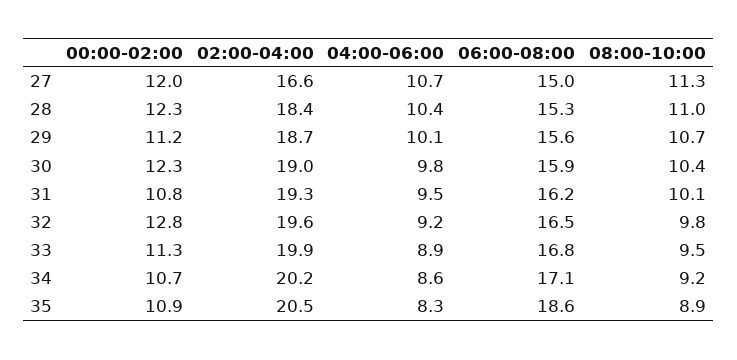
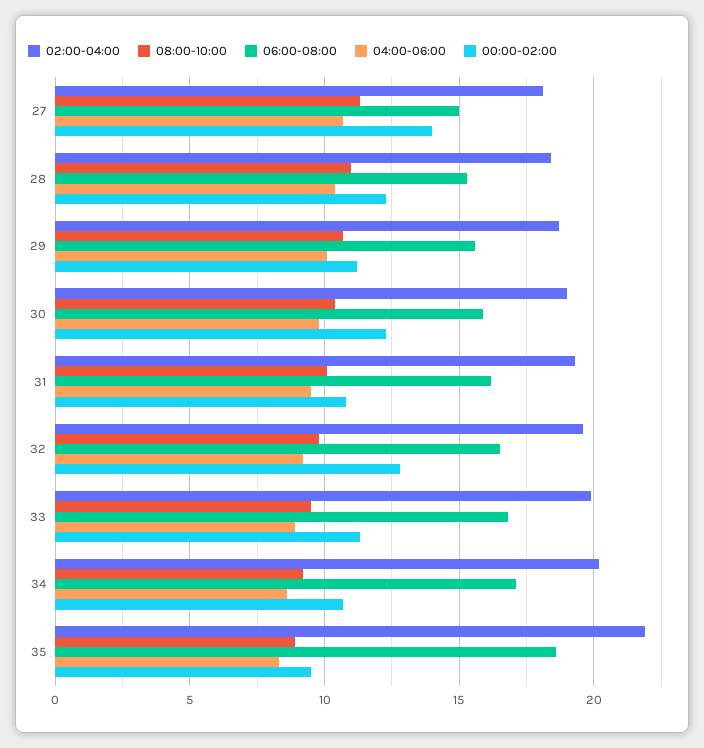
  {
    "00:00-02:00": {
-     "27": 12,
+     "27": 14,
      "28": 12.3,
      "29": 11.2,
      "30": 12.3,
      "31": 10.8,
      "32": 12.8,
      "33": 11.3,
      "34": 10.7,
-     "35": 10.9
+     "35": 9.5
    },
    "02:00-04:00": {
-     "27": 16.6,
+     "27": 18,
      "28": 18.4,
      "29": 18.7,
      "30": 19,
      "31": 19.3,
      "32": 19.6,
      "33": 19.9,
      "34": 20.2,
-     "35": 20.5
+     "35": 22
    },
    "04:00-06:00": {
      "27": 10.7,
      "28": 10.4,
      "29": 10.1,
      "30": 9.8,
      "31": 9.5,
      "32": 9.2,
      "33": 8.9,
      "34": 8.6,
      "35": 8.3
    },
    "06:00-08:00": {
      "27": 15,
      "28": 15.3,
      "29": 15.6,
      "30": 15.9,
      "31": 16.2,
      "32": 16.5,
      "33": 16.8,
      "34": 17.1,
      "35": 18.6
    },
    "08:00-10:00": {
      "27": 11.3,
      "28": 11,
      "29": 10.7,
      "30": 10.4,
      "31": 10.1,
      "32": 9.8,
      "33": 9.5,
      "34": 9.2,
      "35": 8.9
    }
  }

